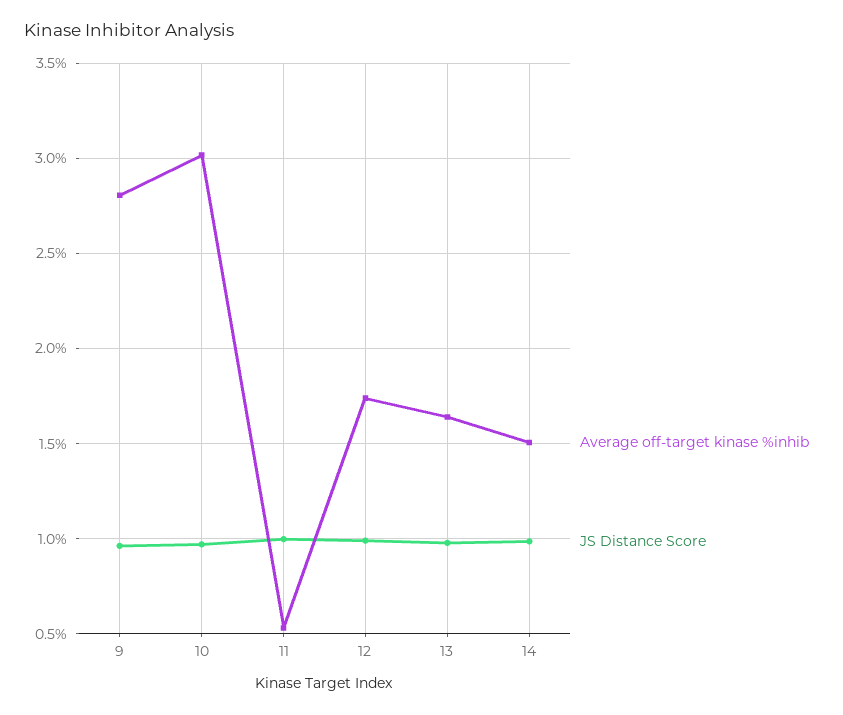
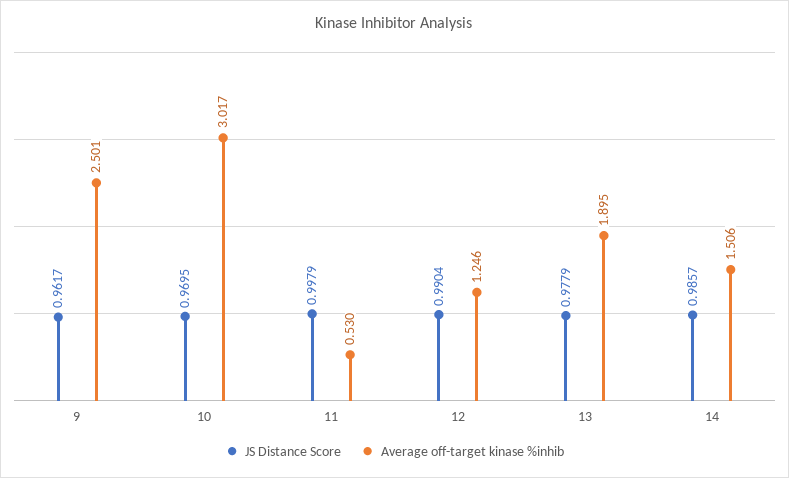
  {
    "Average off-target kinase %inhib": {
-     "9": 2.8,
+     "9": 2.501,
      "10": 3.017,
      "11": 0.53,
-     "12": 1.75,
+     "12": 1.246,
-     "13": 1.65,
+     "13": 1.895,
      "14": 1.506
    },
    "JS Distance Score": {
      "9": 0.9617,
      "10": 0.9695,
      "11": 0.9979,
      "12": 0.9904,
      "13": 0.9779,
      "14": 0.9857
    }
  }

